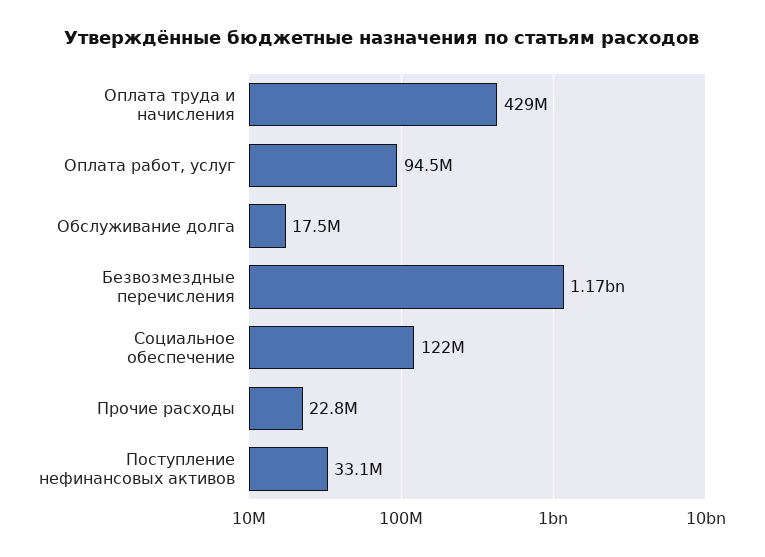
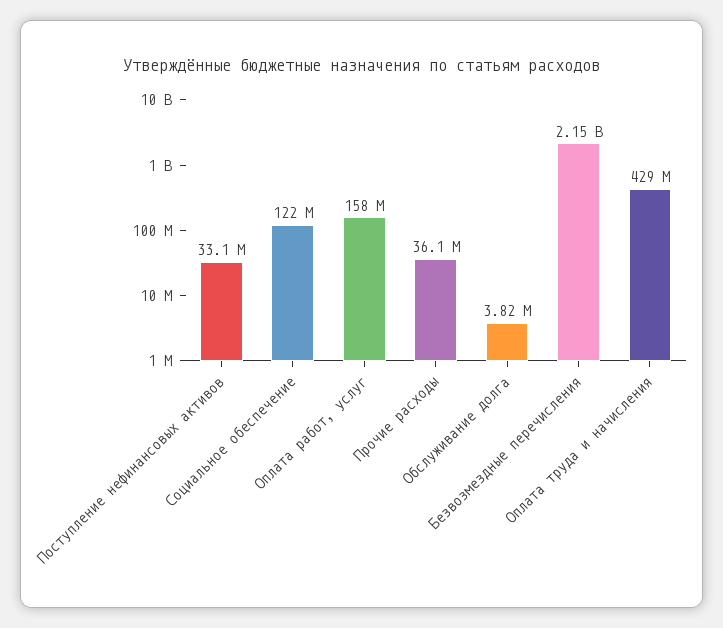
  {
    "Оплата труда и начисления": 429000000,
-   "Оплата работ, услуг": 94500000,
+   "Оплата работ, услуг": 158000000,
-   "Обслуживание долга": 17500000,
+   "Обслуживание долга": 3820000,
-   "Безвозмездные перечисления": 1170000000,
+   "Безвозмездные перечисления": 2150000000,
    "Социальное обеспечение": 122000000,
-   "Прочие расходы": 22800000,
+   "Прочие расходы": 36100000,
    "Поступление нефинансовых активов": 33100000
  }

